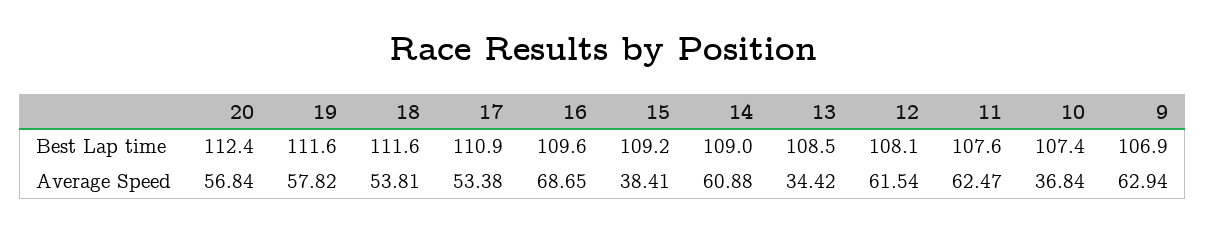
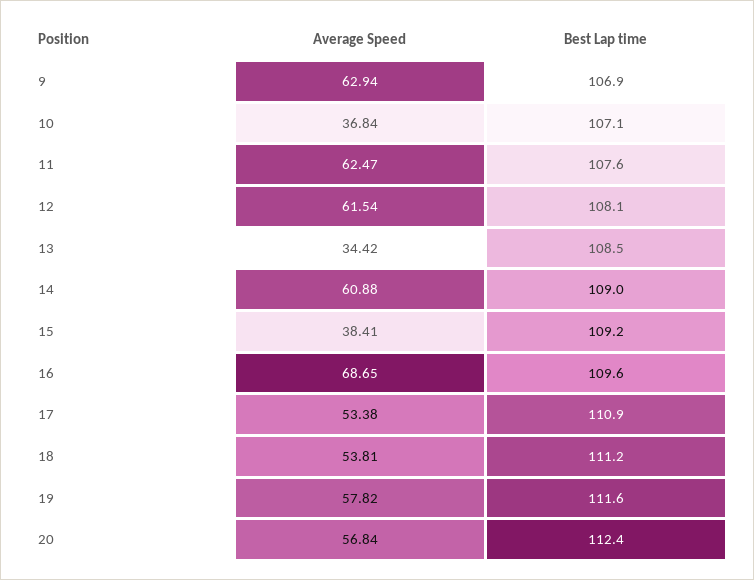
  {
    "20": {
      "Best Lap time": 112.4,
      "Average Speed": 56.84
    },
    "19": {
      "Best Lap time": 111.6,
      "Average Speed": 57.82
    },
    "18": {
-     "Best Lap time": 111.6,
+     "Best Lap time": 111.2,
      "Average Speed": 53.81
    },
    "17": {
      "Best Lap time": 110.9,
      "Average Speed": 53.38
    },
    "16": {
      "Best Lap time": 109.6,
      "Average Speed": 68.65
    },
    "15": {
      "Best Lap time": 109.2,
      "Average Speed": 38.41
    },
    "14": {
      "Best Lap time": 109,
      "Average Speed": 60.88
    },
    "13": {
      "Best Lap time": 108.5,
      "Average Speed": 34.42
    },
    "12": {
      "Best Lap time": 108.1,
      "Average Speed": 61.54
    },
    "11": {
      "Best Lap time": 107.6,
      "Average Speed": 62.47
    },
    "10": {
-     "Best Lap time": 107.4,
+     "Best Lap time": 107.1,
      "Average Speed": 36.84
    },
    "9": {
      "Best Lap time": 106.9,
      "Average Speed": 62.94
    }
  }

